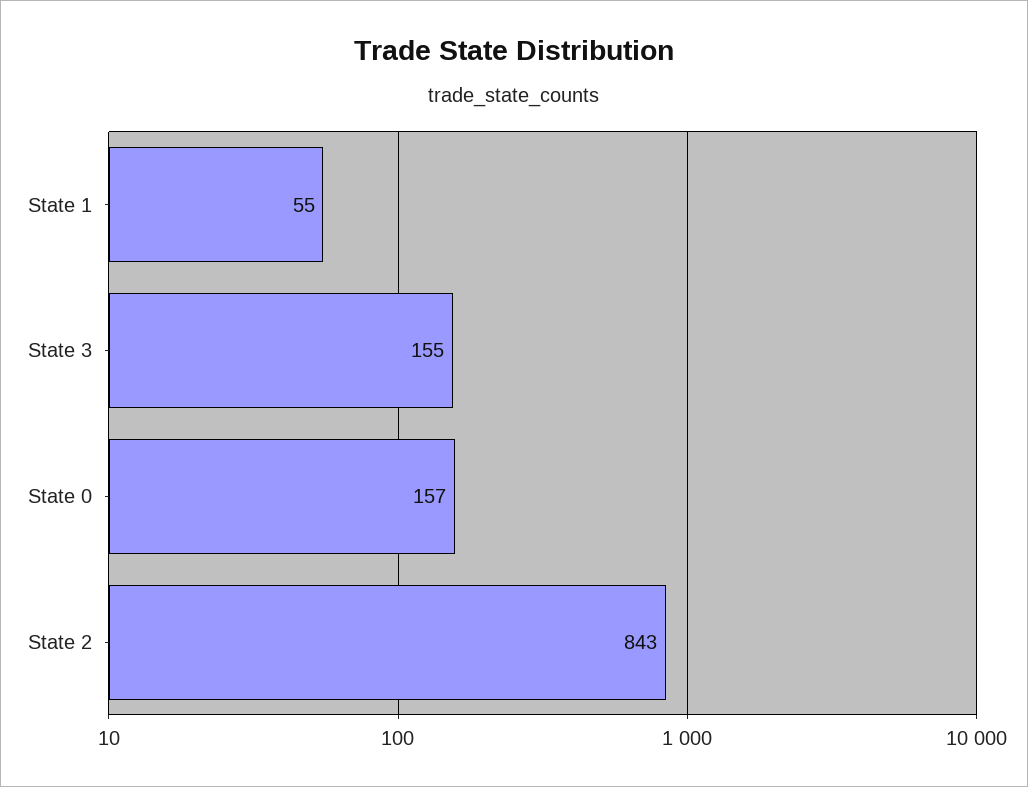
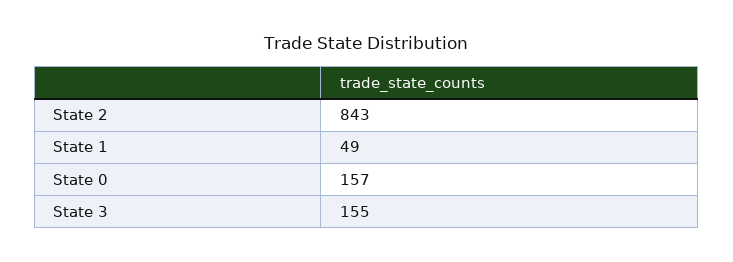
  {
-   "State 1": 55,
+   "State 1": 49,
    "State 3": 155,
    "State 0": 157,
    "State 2": 843
  }

